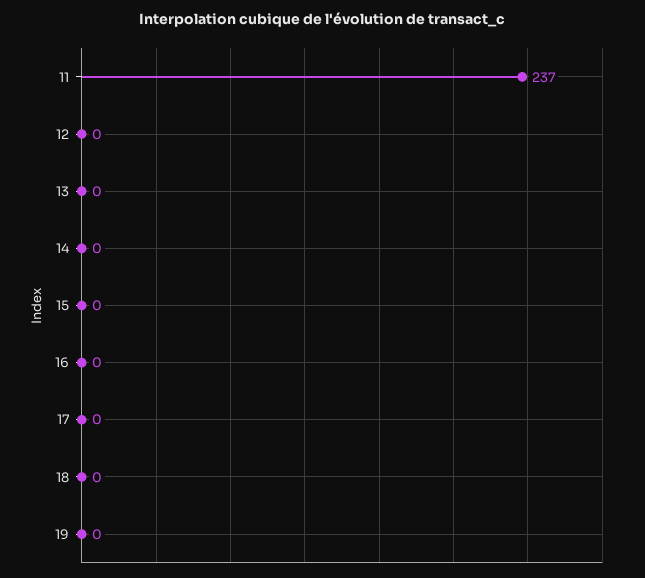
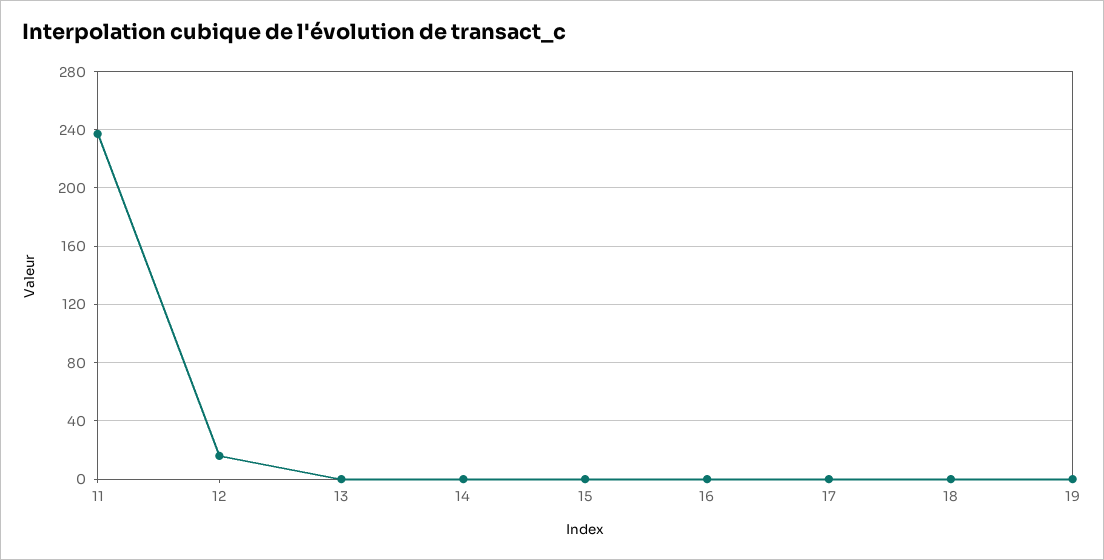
  {
    "11": 237,
-   "12": 0,
+   "12": 15,
    "13": 0,
    "14": 0,
    "15": 0,
    "16": 0,
    "17": 0,
    "18": 0,
    "19": 0
  }

